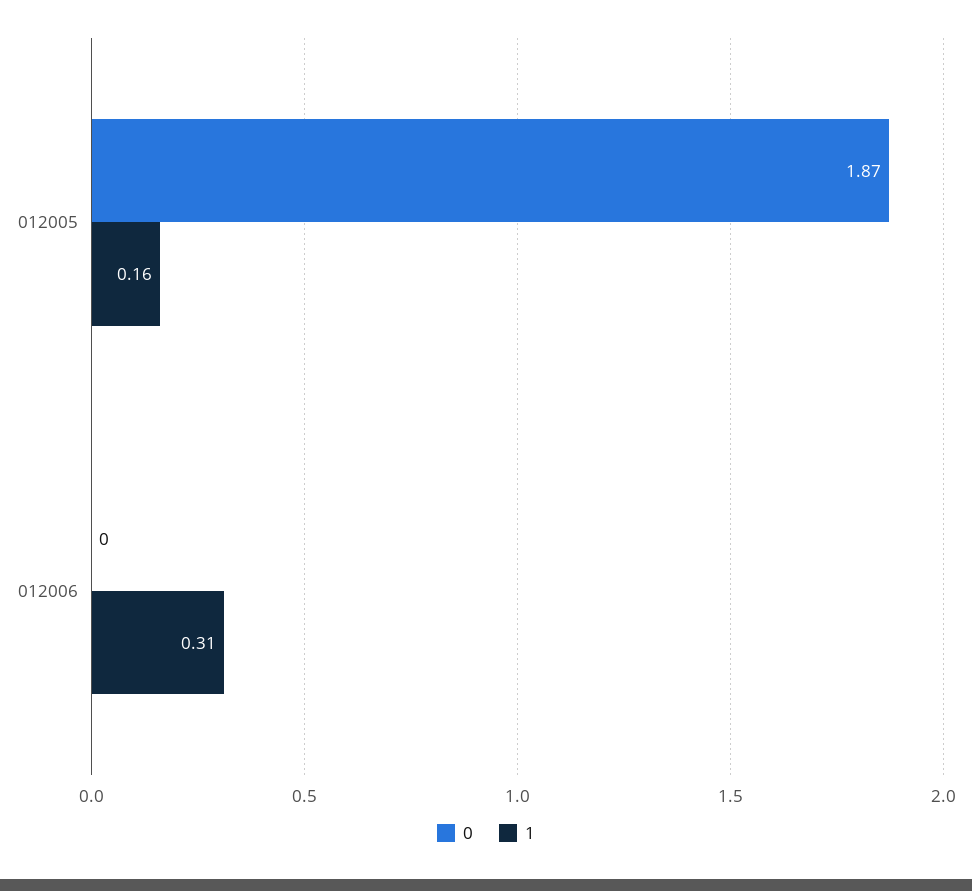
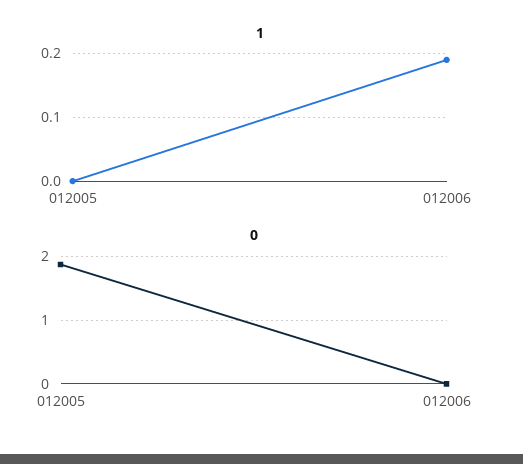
  {
    "0": {
      "012005": 1.87,
      "012006": 0
    },
    "1": {
-     "012005": 0.16,
+     "012005": 0,
-     "012006": 0.31
+     "012006": 0.19
    }
  }

